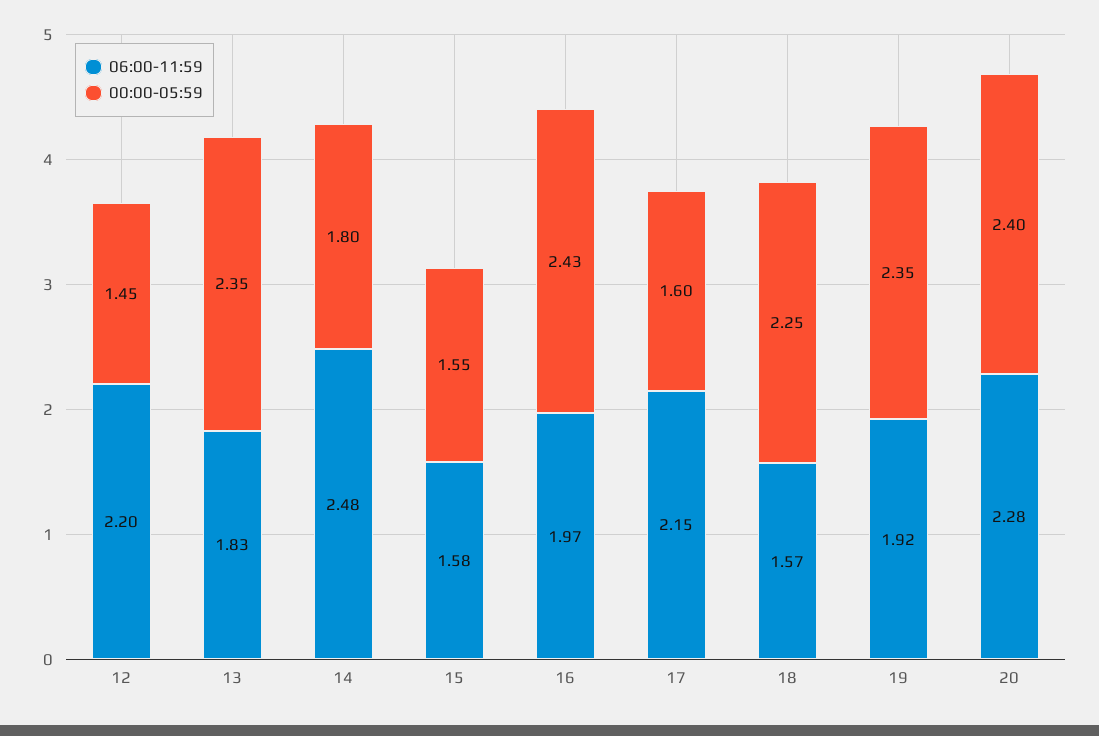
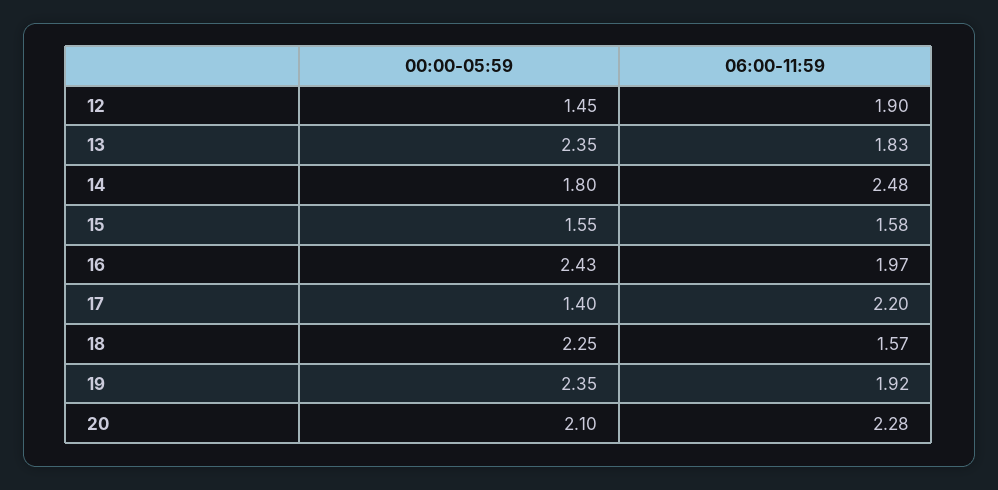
  {
    "06:00-11:59": {
-     "12": 2.2,
+     "12": 1.9,
      "13": 1.83,
      "14": 2.48,
      "15": 1.58,
      "16": 1.97,
-     "17": 2.15,
+     "17": 2.2,
      "18": 1.57,
      "19": 1.92,
      "20": 2.28
    },
    "00:00-05:59": {
      "12": 1.45,
      "13": 2.35,
      "14": 1.8,
      "15": 1.55,
      "16": 2.43,
-     "17": 1.6,
+     "17": 1.4,
      "18": 2.25,
      "19": 2.35,
-     "20": 2.4
+     "20": 2.1
    }
  }

